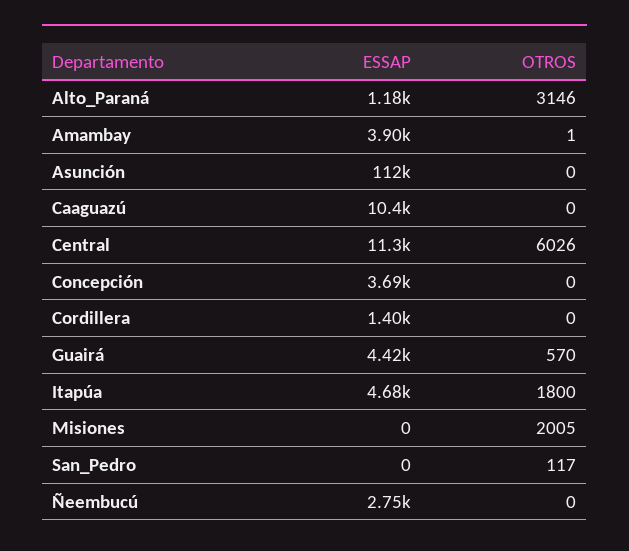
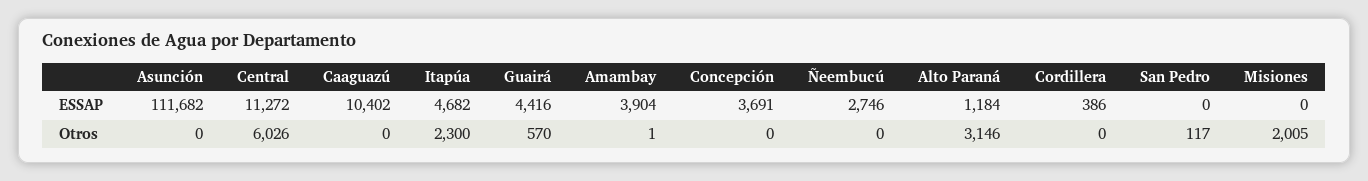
  {
    "ESSAP": {
      "Alto_Paraná": 1184,
      "Amambay": 3904,
      "Asunción": 111682,
      "Caaguazú": 10402,
      "Central": 11272,
      "Concepción": 3691,
-     "Cordillera": 1400,
+     "Cordillera": 386,
      "Guairá": 4416,
      "Itapúa": 4682,
      "Misiones": 0,
      "San_Pedro": 0,
      "Ñeembucú": 2746
    },
    "OTROS": {
      "Alto_Paraná": 3146,
      "Amambay": 1,
      "Asunción": 0,
      "Caaguazú": 0,
      "Central": 6026,
      "Concepción": 0,
      "Cordillera": 0,
      "Guairá": 570,
-     "Itapúa": 1800,
+     "Itapúa": 2300,
      "Misiones": 2005,
      "San_Pedro": 117,
      "Ñeembucú": 0
    }
  }

